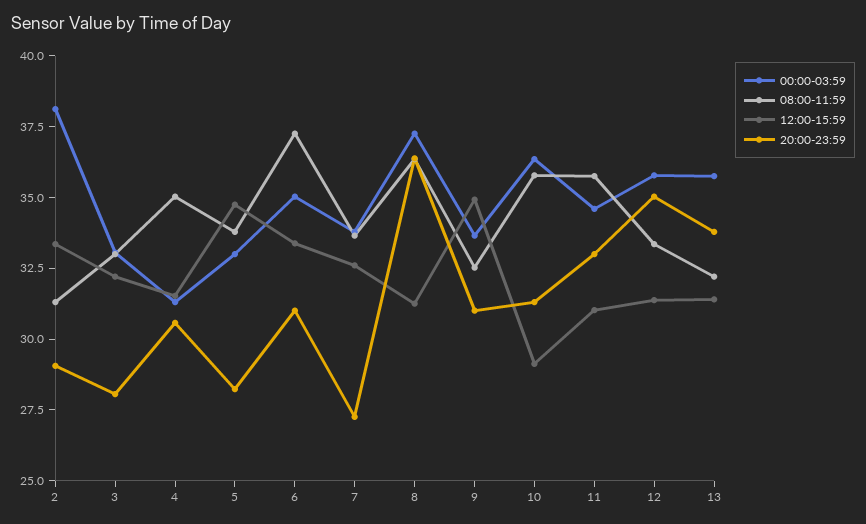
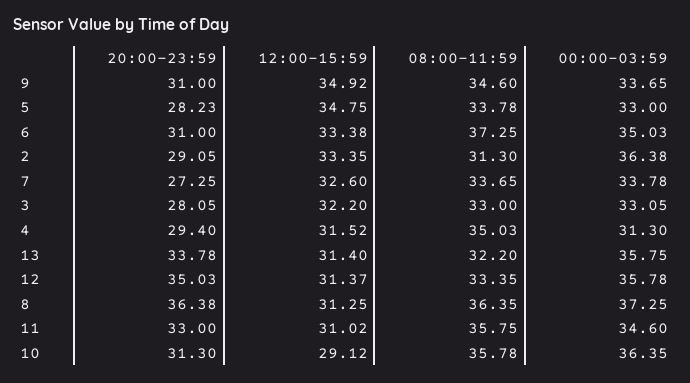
  {
    "00:00-03:59": {
-     "2": 38,
+     "2": 36.38,
      "3": 33.05,
      "4": 31.3,
      "5": 33,
      "6": 35.03,
      "7": 33.78,
      "8": 37.25,
      "9": 33.65,
      "10": 36.35,
      "11": 34.6,
      "12": 35.78,
      "13": 35.75
    },
    "08:00-11:59": {
      "2": 31.3,
      "3": 33,
      "4": 35.03,
      "5": 33.78,
      "6": 37.25,
      "7": 33.65,
      "8": 36.35,
-     "9": 32.5,
+     "9": 34.6,
      "10": 35.78,
      "11": 35.75,
      "12": 33.35,
      "13": 32.2
    },
    "12:00-15:59": {
      "2": 33.35,
      "3": 32.2,
      "4": 31.52,
      "5": 34.75,
      "6": 33.38,
      "7": 32.6,
      "8": 31.25,
      "9": 34.92,
      "10": 29.12,
      "11": 31.02,
      "12": 31.37,
      "13": 31.4
    },
    "20:00-23:59": {
      "2": 29.05,
      "3": 28.05,
-     "4": 30.5,
+     "4": 29.4,
      "5": 28.23,
      "6": 31,
      "7": 27.25,
      "8": 36.38,
      "9": 31,
      "10": 31.3,
      "11": 33,
      "12": 35.03,
      "13": 33.78
    }
  }

